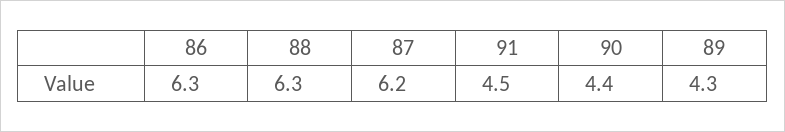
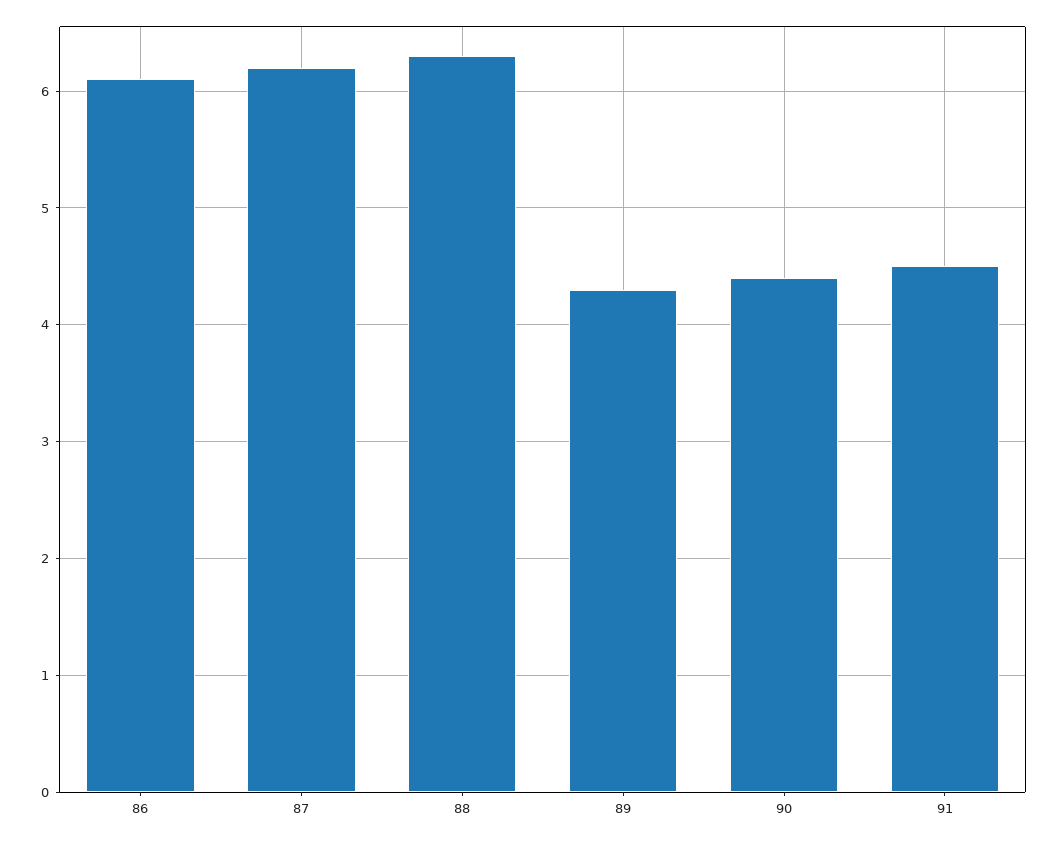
  {
-   "86": 6.3,
+   "86": 6.1,
    "88": 6.3,
    "87": 6.2,
    "91": 4.5,
    "90": 4.4,
    "89": 4.3
  }

